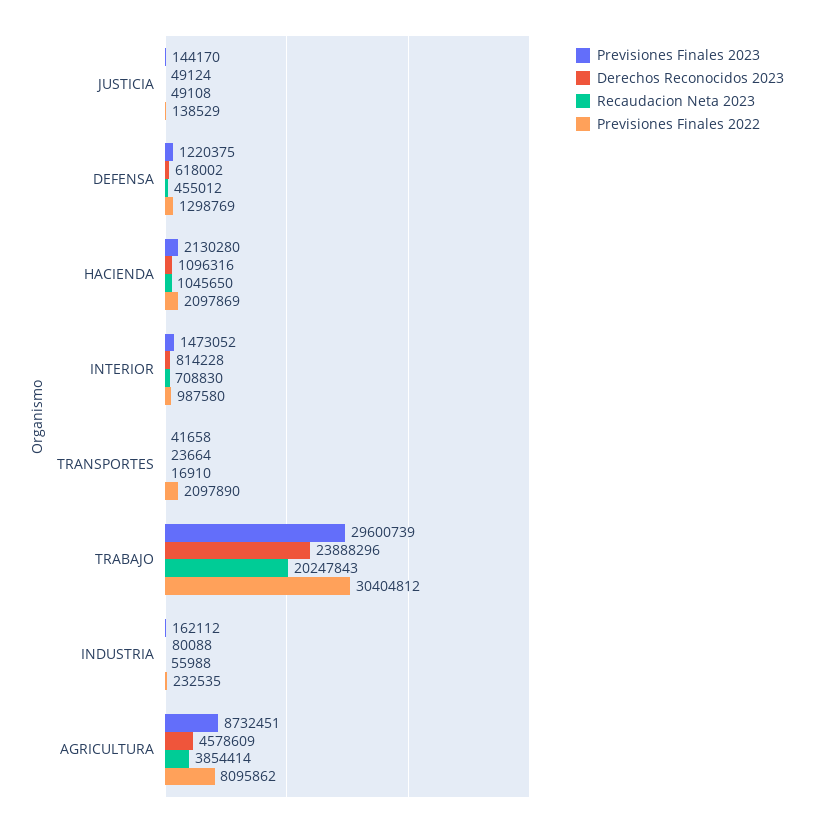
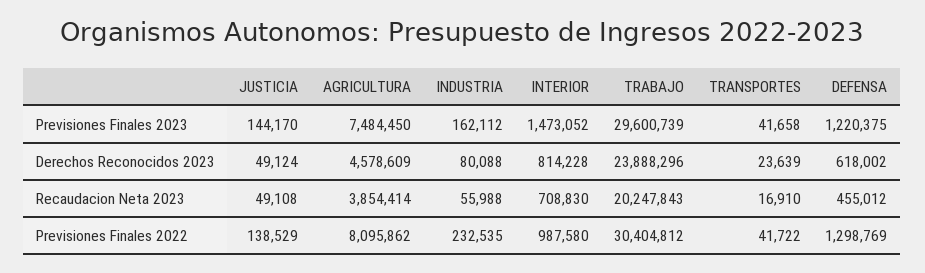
  {
    "Previsiones Finales 2023": {
      "JUSTICIA": 144170,
      "DEFENSA": 1220375,
-     "HACIENDA": 2130280,
      "INTERIOR": 1473052,
      "TRANSPORTES": 41658,
      "TRABAJO": 29600739,
      "INDUSTRIA": 162112,
-     "AGRICULTURA": 8732451
+     "AGRICULTURA": 7484450
    },
    "Derechos Reconocidos 2023": {
      "JUSTICIA": 49124,
      "DEFENSA": 618002,
-     "HACIENDA": 1096316,
      "INTERIOR": 814228,
-     "TRANSPORTES": 23664,
+     "TRANSPORTES": 23639,
      "TRABAJO": 23888296,
      "INDUSTRIA": 80088,
      "AGRICULTURA": 4578609
    },
    "Recaudacion Neta 2023": {
      "JUSTICIA": 49108,
      "DEFENSA": 455012,
-     "HACIENDA": 1045650,
      "INTERIOR": 708830,
      "TRANSPORTES": 16910,
      "TRABAJO": 20247843,
      "INDUSTRIA": 55988,
      "AGRICULTURA": 3854414
    },
    "Previsiones Finales 2022": {
      "JUSTICIA": 138529,
      "DEFENSA": 1298769,
-     "HACIENDA": 2097869,
      "INTERIOR": 987580,
-     "TRANSPORTES": 2097890,
+     "TRANSPORTES": 41722,
      "TRABAJO": 30404812,
      "INDUSTRIA": 232535,
      "AGRICULTURA": 8095862
    }
  }

